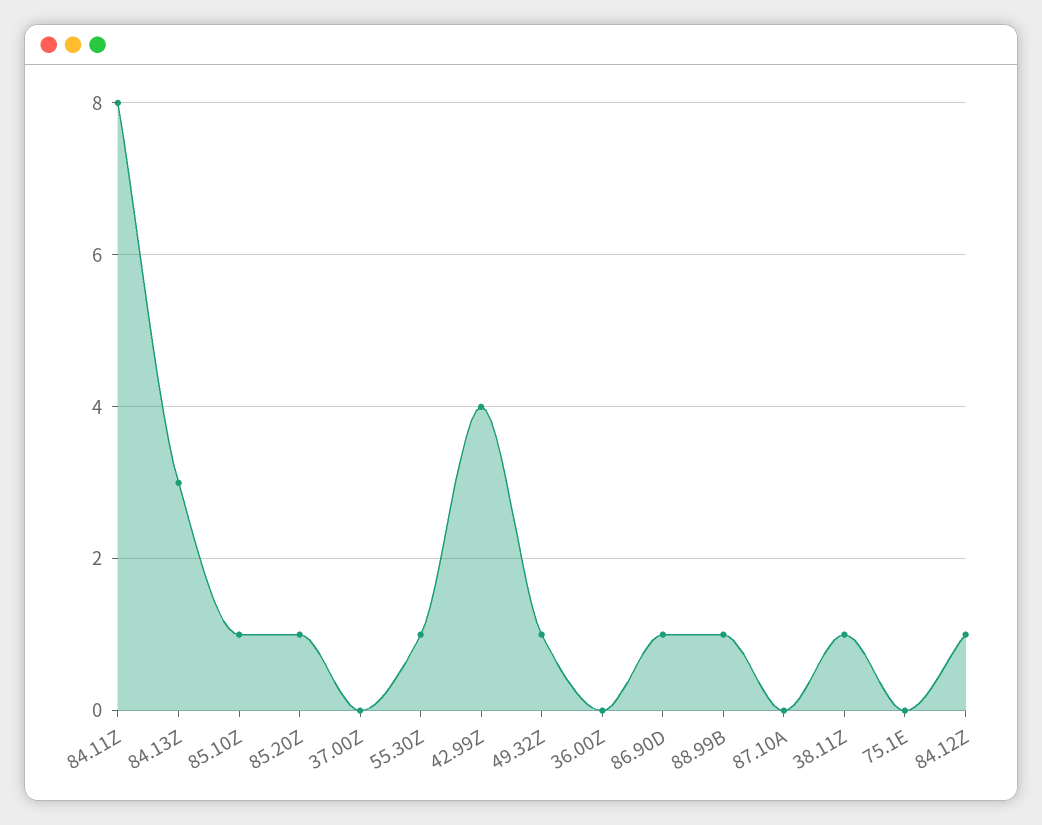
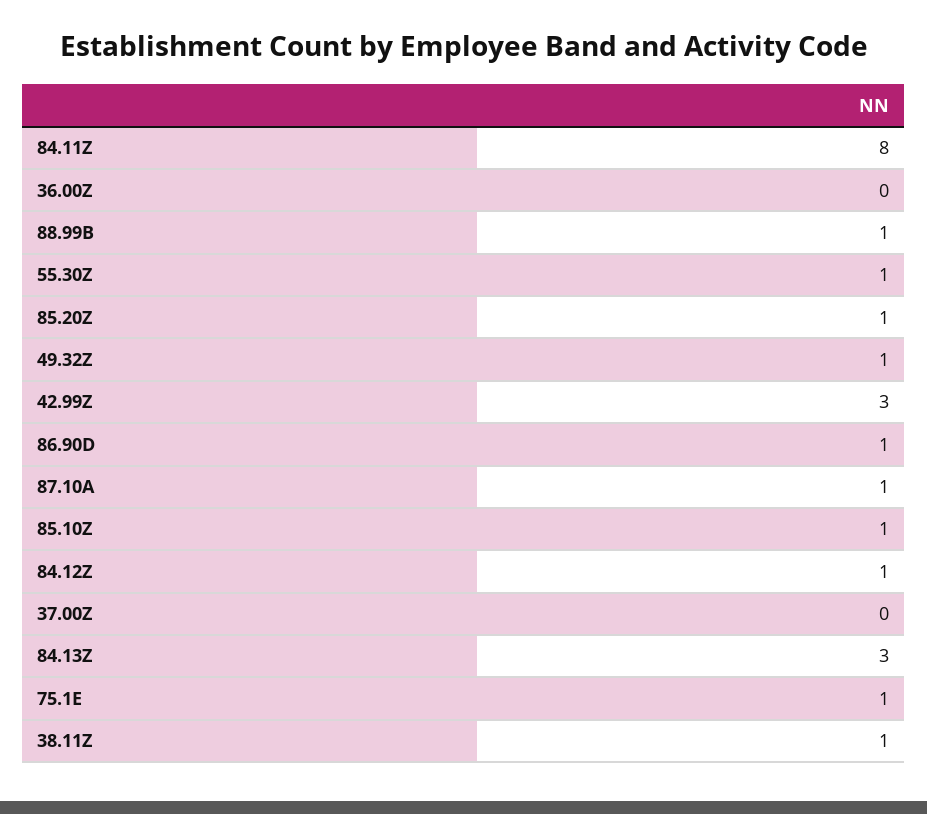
  {
    "84.11Z": 8,
    "84.13Z": 3,
    "85.10Z": 1,
    "85.20Z": 1,
    "37.00Z": 0,
    "55.30Z": 1,
-   "42.99Z": 4,
+   "42.99Z": 3,
    "49.32Z": 1,
    "36.00Z": 0,
    "86.90D": 1,
    "88.99B": 1,
-   "87.10A": 0,
+   "87.10A": 1,
    "38.11Z": 1,
-   "75.1E": 0,
+   "75.1E": 1,
    "84.12Z": 1
  }

